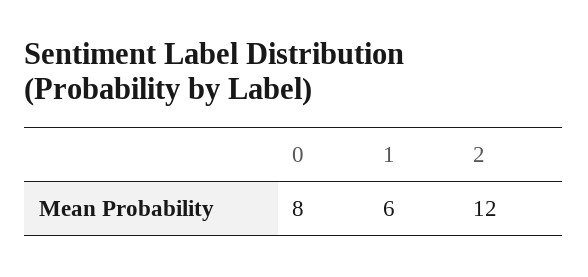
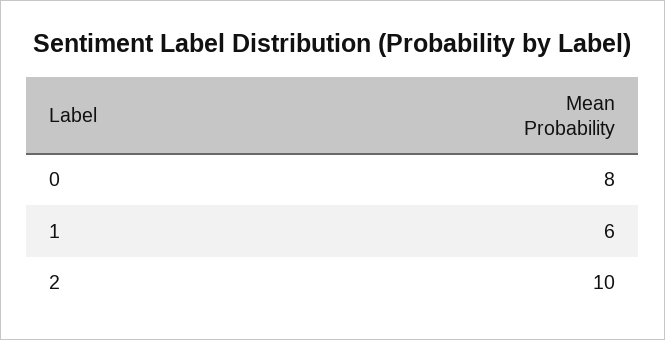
  {
    "0": 8,
    "1": 6,
-   "2": 12
+   "2": 10
  }

